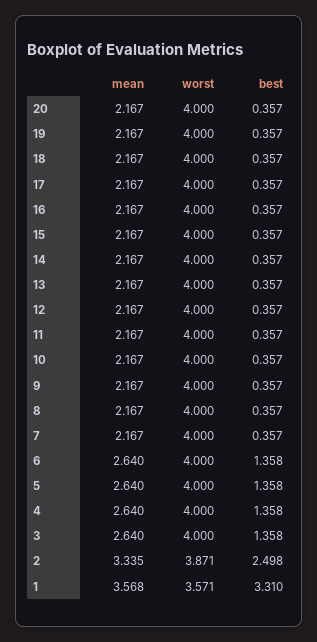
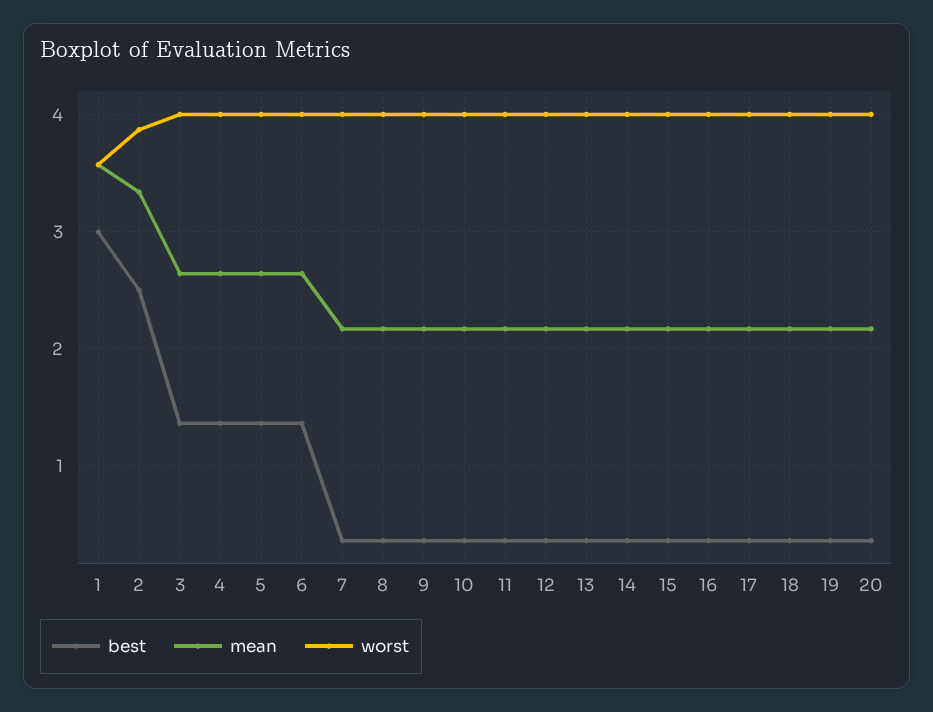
  {
    "mean": {
      "20": 2.167,
      "19": 2.167,
      "18": 2.167,
      "17": 2.167,
      "16": 2.167,
      "15": 2.167,
      "14": 2.167,
      "13": 2.167,
      "12": 2.167,
      "11": 2.167,
      "10": 2.167,
      "9": 2.167,
      "8": 2.167,
      "7": 2.167,
      "6": 2.64,
      "5": 2.64,
      "4": 2.64,
      "3": 2.64,
      "2": 3.335,
      "1": 3.568
    },
    "worst": {
      "20": 4,
      "19": 4,
      "18": 4,
      "17": 4,
      "16": 4,
      "15": 4,
      "14": 4,
      "13": 4,
      "12": 4,
      "11": 4,
      "10": 4,
      "9": 4,
      "8": 4,
      "7": 4,
      "6": 4,
      "5": 4,
      "4": 4,
      "3": 4,
      "2": 3.871,
      "1": 3.571
    },
    "best": {
      "20": 0.357,
      "19": 0.357,
      "18": 0.357,
      "17": 0.357,
      "16": 0.357,
      "15": 0.357,
      "14": 0.357,
      "13": 0.357,
      "12": 0.357,
      "11": 0.357,
      "10": 0.357,
      "9": 0.357,
      "8": 0.357,
      "7": 0.357,
      "6": 1.358,
      "5": 1.358,
      "4": 1.358,
      "3": 1.358,
      "2": 2.498,
-     "1": 3.31
+     "1": 3
    }
  }

